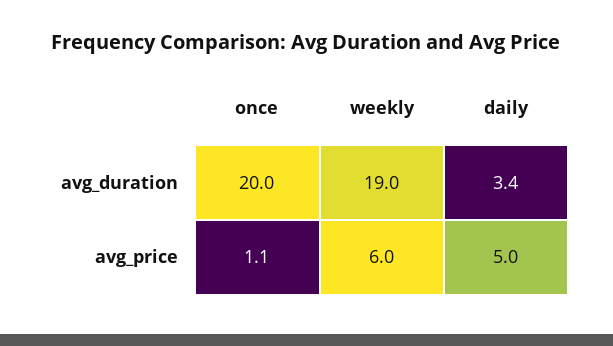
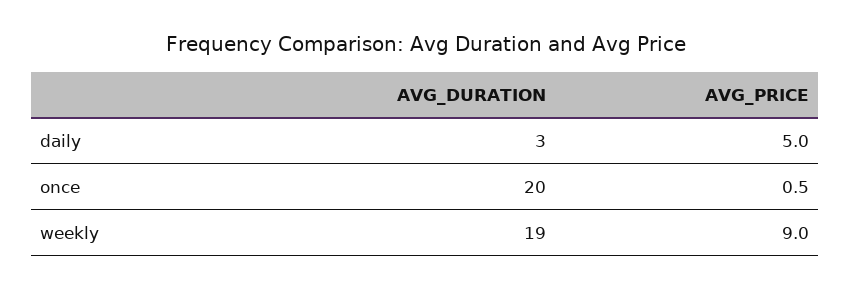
  {
    "once": {
      "avg_duration": 20,
-     "avg_price": 1.1
+     "avg_price": 0.5
    },
    "weekly": {
      "avg_duration": 19,
-     "avg_price": 6
+     "avg_price": 9
    },
    "daily": {
-     "avg_duration": 3.4,
+     "avg_duration": 3,
      "avg_price": 5
    }
  }

